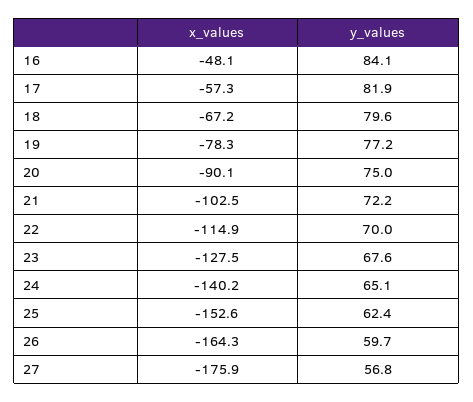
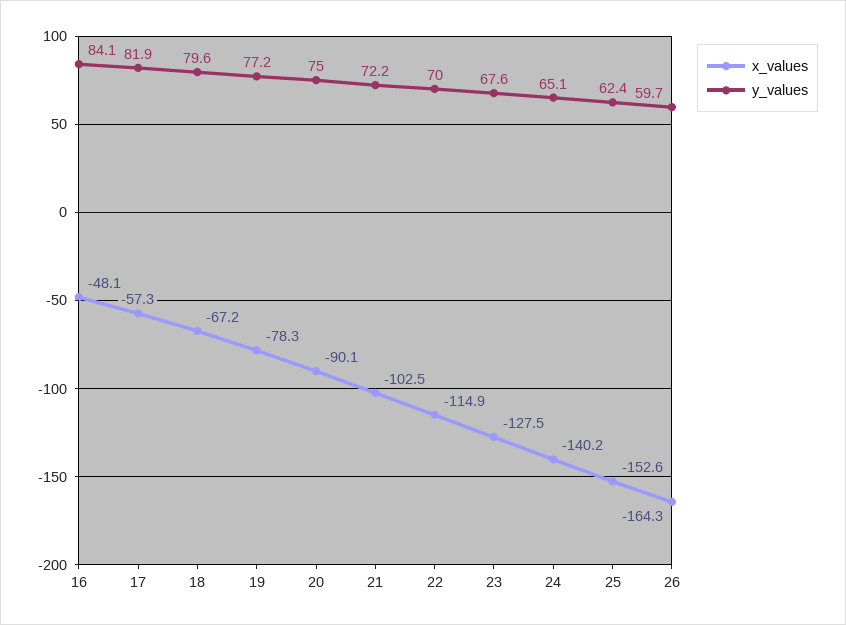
  {
    "x_values": {
      "16": -48.1,
      "17": -57.3,
      "18": -67.2,
      "19": -78.3,
      "20": -90.1,
      "21": -102.5,
      "22": -114.9,
      "23": -127.5,
      "24": -140.2,
      "25": -152.6,
-     "26": -164.3,
+     "26": -164.3
-     "27": -175.9
    },
    "y_values": {
      "16": 84.1,
      "17": 81.9,
      "18": 79.6,
      "19": 77.2,
      "20": 75,
      "21": 72.2,
      "22": 70,
      "23": 67.6,
      "24": 65.1,
      "25": 62.4,
-     "26": 59.7,
+     "26": 59.7
-     "27": 56.8
    }
  }

